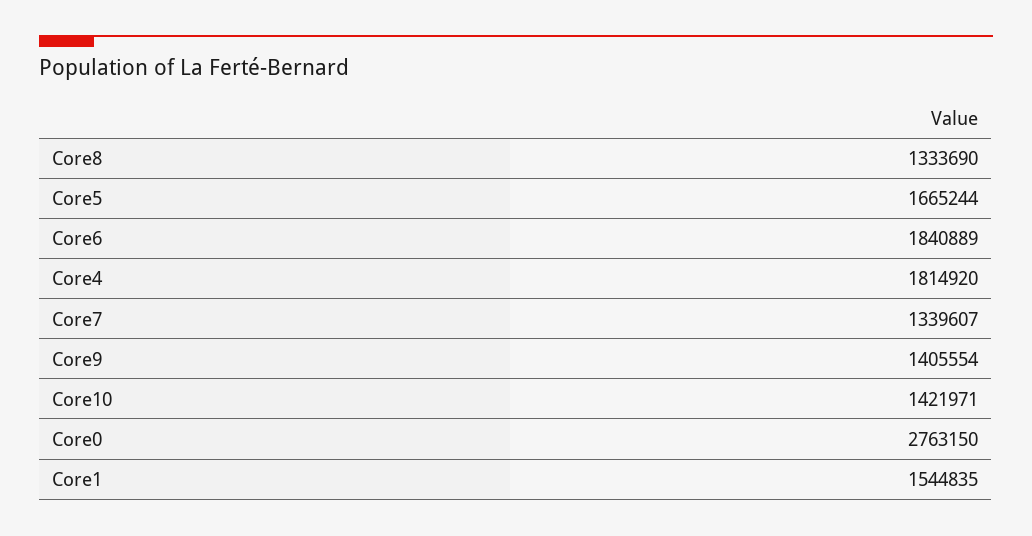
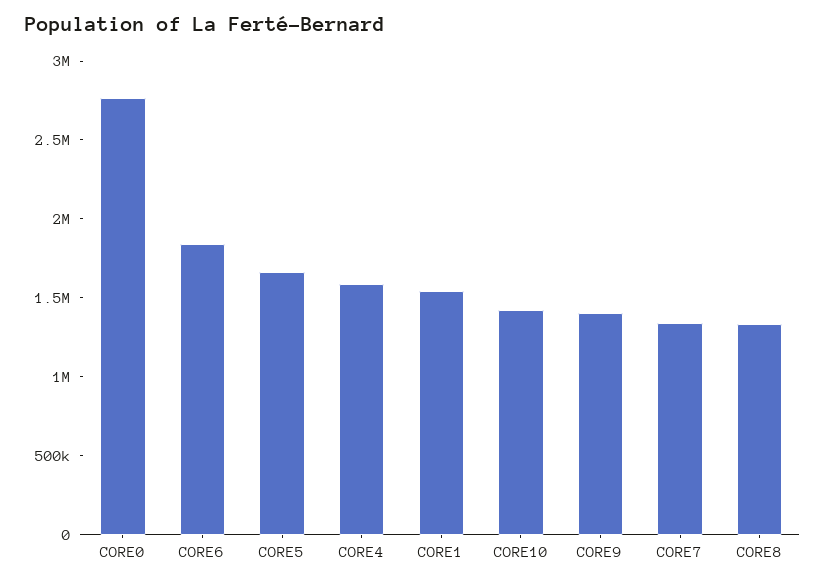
  {
    "Core8": 1333690,
    "Core5": 1665244,
    "Core6": 1840889,
-   "Core4": 1814920,
+   "Core4": 1600000,
    "Core7": 1339607,
    "Core9": 1405554,
    "Core10": 1421971,
    "Core0": 2763150,
    "Core1": 1544835
  }

